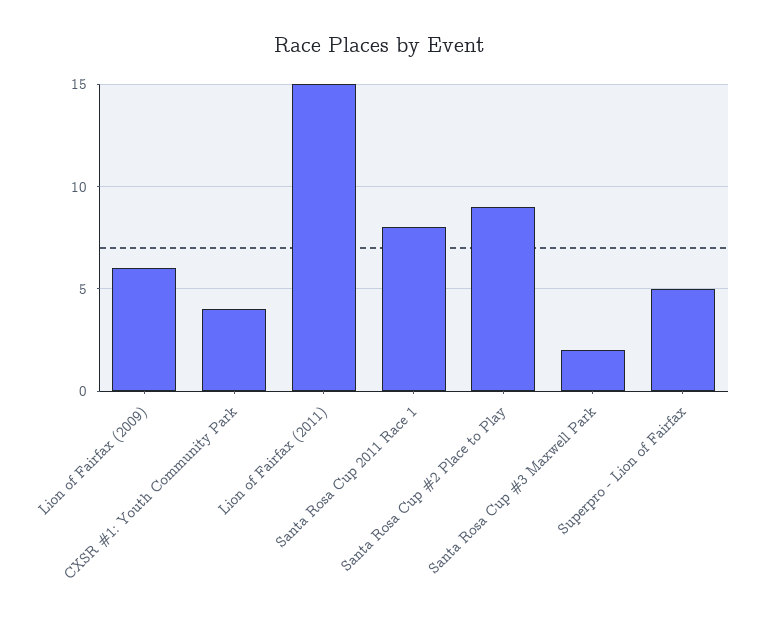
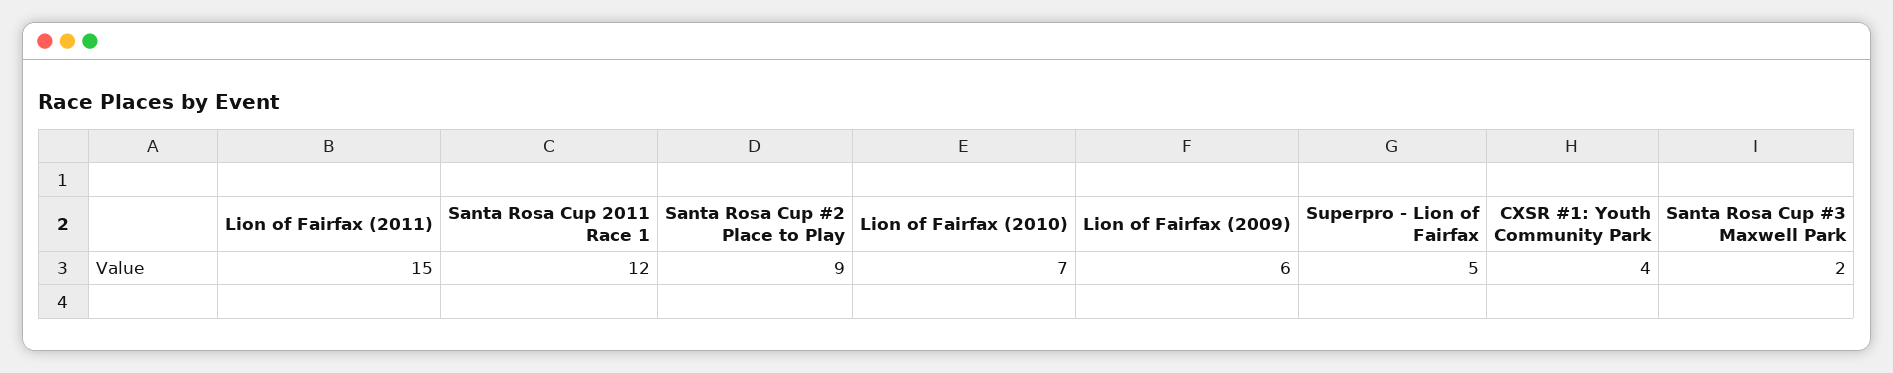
  {
    "Lion of Fairfax (2009)": 6,
    "CXSR #1: Youth Community Park": 4,
    "Lion of Fairfax (2011)": 15,
-   "Santa Rosa Cup 2011 Race 1": 8,
+   "Santa Rosa Cup 2011 Race 1": 12,
    "Santa Rosa Cup #2 Place to Play": 9,
    "Santa Rosa Cup #3 Maxwell Park": 2,
-   "Superpro - Lion of Fairfax": 5
+   "Superpro - Lion of Fairfax": 5,
+   "Lion of Fairfax (2010)": 7
  }

